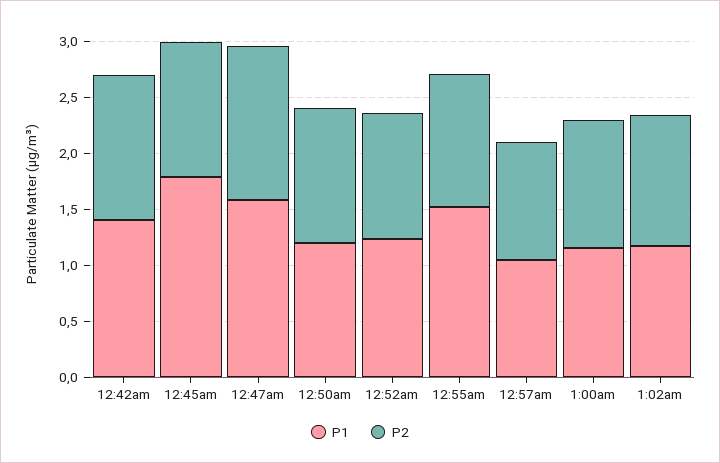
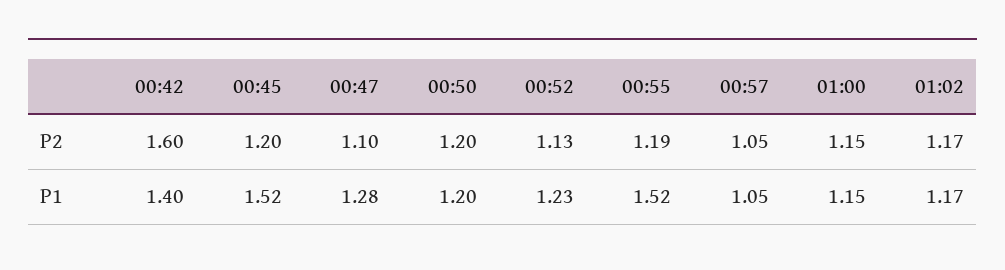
  {
    "P1": {
      "12:42am": 1.4,
-     "12:45am": 1.8,
+     "12:45am": 1.52,
-     "12:47am": 1.6,
+     "12:47am": 1.28,
      "12:50am": 1.2,
      "12:52am": 1.23,
      "12:55am": 1.52,
      "12:57am": 1.05,
      "1:00am": 1.15,
      "1:02am": 1.17
    },
    "P2": {
-     "12:42am": 1.3,
+     "12:42am": 1.6,
      "12:45am": 1.2,
-     "12:47am": 1.4,
+     "12:47am": 1.1,
      "12:50am": 1.2,
      "12:52am": 1.13,
      "12:55am": 1.19,
      "12:57am": 1.05,
      "1:00am": 1.15,
      "1:02am": 1.17
    }
  }

